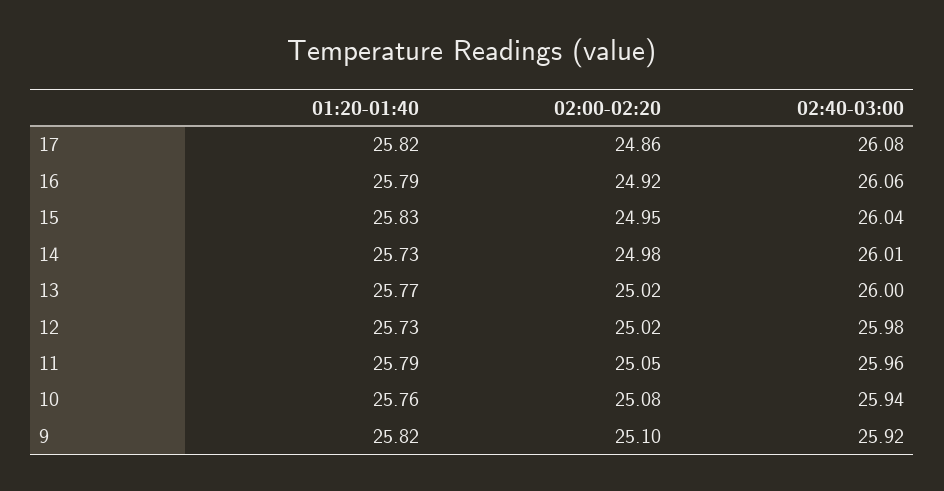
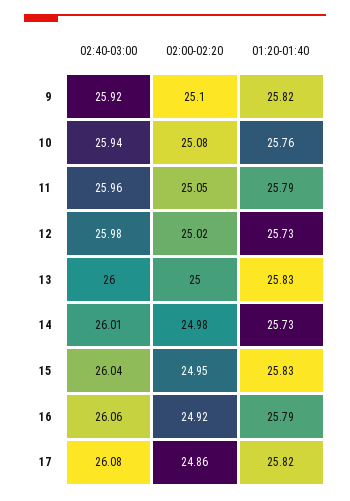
  {
    "01:20-01:40": {
      "17": 25.82,
      "16": 25.79,
      "15": 25.83,
      "14": 25.73,
-     "13": 25.77,
+     "13": 25.83,
      "12": 25.73,
      "11": 25.79,
      "10": 25.76,
      "9": 25.82
    },
    "02:00-02:20": {
      "17": 24.86,
      "16": 24.92,
      "15": 24.95,
      "14": 24.98,
-     "13": 25.02,
+     "13": 25,
      "12": 25.02,
      "11": 25.05,
      "10": 25.08,
      "9": 25.1
    },
    "02:40-03:00": {
      "17": 26.08,
      "16": 26.06,
      "15": 26.04,
      "14": 26.01,
      "13": 26,
      "12": 25.98,
      "11": 25.96,
      "10": 25.94,
      "9": 25.92
    }
  }

